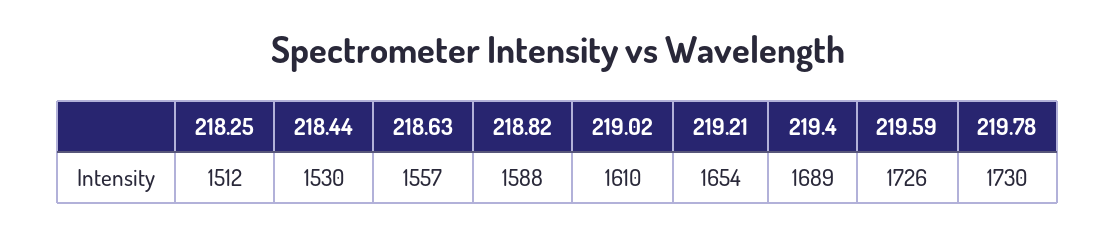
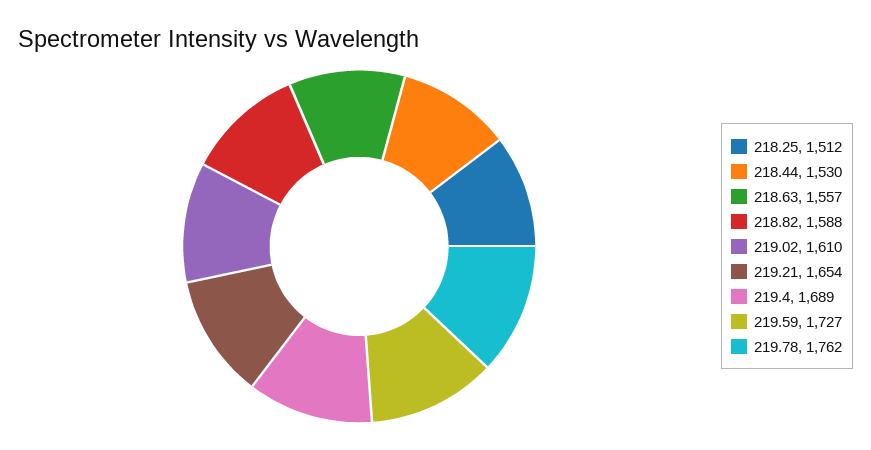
  {
    "218.25": 1512,
    "218.44": 1530,
    "218.63": 1557,
    "218.82": 1588,
    "219.02": 1610,
    "219.21": 1654,
    "219.4": 1689,
-   "219.59": 1726,
+   "219.59": 1727,
-   "219.78": 1730
+   "219.78": 1762
  }

